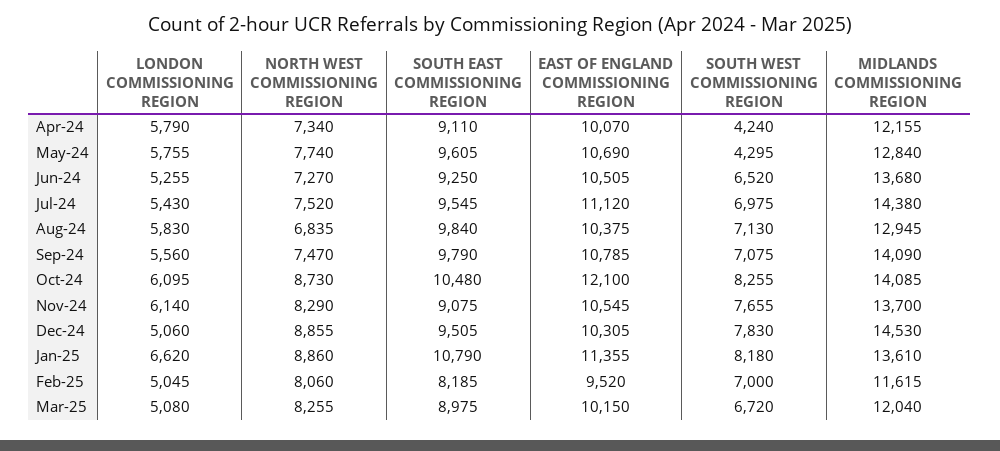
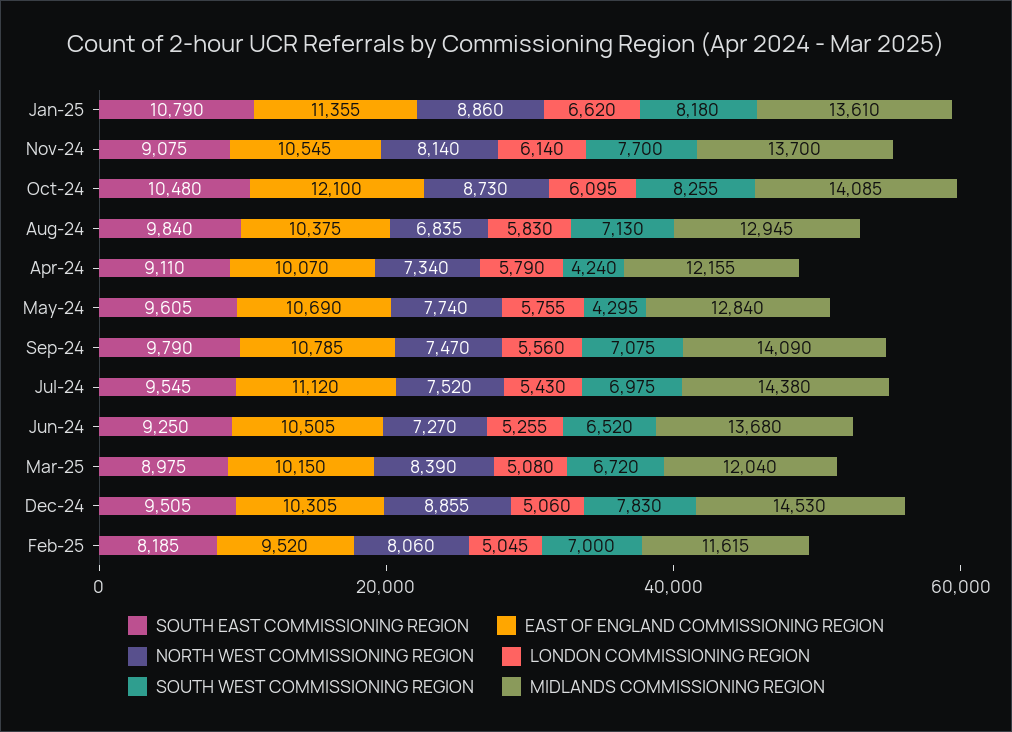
  {
    "LONDON COMMISSIONING REGION": {
      "Apr-24": 5790,
      "May-24": 5755,
      "Jun-24": 5255,
      "Jul-24": 5430,
      "Aug-24": 5830,
      "Sep-24": 5560,
      "Oct-24": 6095,
      "Nov-24": 6140,
      "Dec-24": 5060,
      "Jan-25": 6620,
      "Feb-25": 5045,
      "Mar-25": 5080
    },
    "NORTH WEST COMMISSIONING REGION": {
      "Apr-24": 7340,
      "May-24": 7740,
      "Jun-24": 7270,
      "Jul-24": 7520,
      "Aug-24": 6835,
      "Sep-24": 7470,
      "Oct-24": 8730,
-     "Nov-24": 8290,
+     "Nov-24": 8140,
      "Dec-24": 8855,
      "Jan-25": 8860,
      "Feb-25": 8060,
-     "Mar-25": 8255
+     "Mar-25": 8390
    },
    "SOUTH EAST COMMISSIONING REGION": {
      "Apr-24": 9110,
      "May-24": 9605,
      "Jun-24": 9250,
      "Jul-24": 9545,
      "Aug-24": 9840,
      "Sep-24": 9790,
      "Oct-24": 10480,
      "Nov-24": 9075,
      "Dec-24": 9505,
      "Jan-25": 10790,
      "Feb-25": 8185,
      "Mar-25": 8975
    },
    "EAST OF ENGLAND COMMISSIONING REGION": {
      "Apr-24": 10070,
      "May-24": 10690,
      "Jun-24": 10505,
      "Jul-24": 11120,
      "Aug-24": 10375,
      "Sep-24": 10785,
      "Oct-24": 12100,
      "Nov-24": 10545,
      "Dec-24": 10305,
      "Jan-25": 11355,
      "Feb-25": 9520,
      "Mar-25": 10150
    },
    "SOUTH WEST COMMISSIONING REGION": {
      "Apr-24": 4240,
      "May-24": 4295,
      "Jun-24": 6520,
      "Jul-24": 6975,
      "Aug-24": 7130,
      "Sep-24": 7075,
      "Oct-24": 8255,
-     "Nov-24": 7655,
+     "Nov-24": 7700,
      "Dec-24": 7830,
      "Jan-25": 8180,
      "Feb-25": 7000,
      "Mar-25": 6720
    },
    "MIDLANDS COMMISSIONING REGION": {
      "Apr-24": 12155,
      "May-24": 12840,
      "Jun-24": 13680,
      "Jul-24": 14380,
      "Aug-24": 12945,
      "Sep-24": 14090,
      "Oct-24": 14085,
      "Nov-24": 13700,
      "Dec-24": 14530,
      "Jan-25": 13610,
      "Feb-25": 11615,
      "Mar-25": 12040
    }
  }

